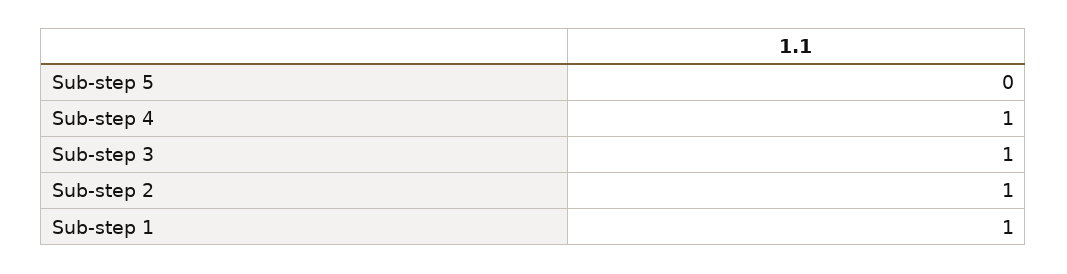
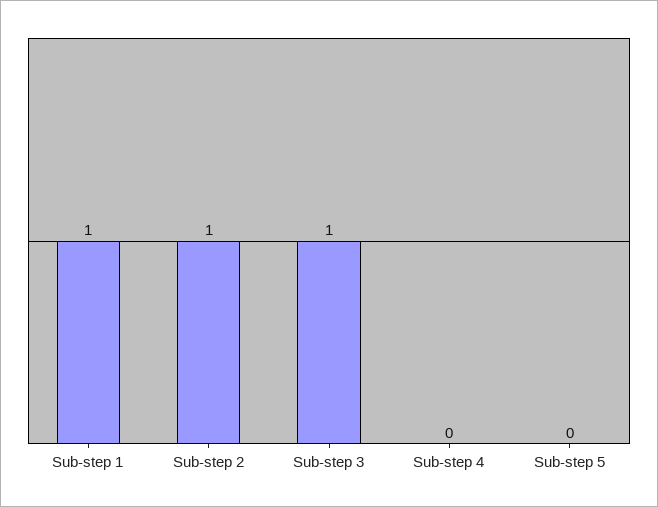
  {
    "Sub-step 5": 0,
-   "Sub-step 4": 1,
+   "Sub-step 4": 0,
    "Sub-step 3": 1,
    "Sub-step 2": 1,
    "Sub-step 1": 1
  }

